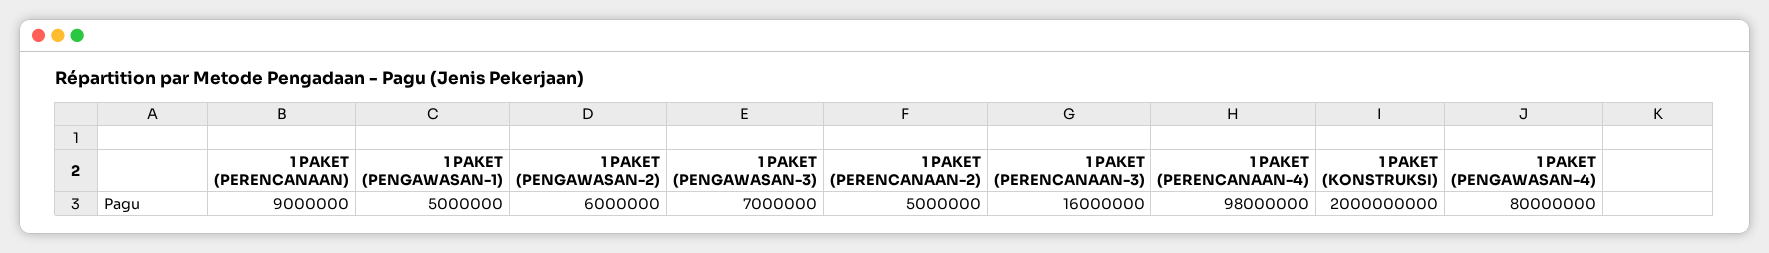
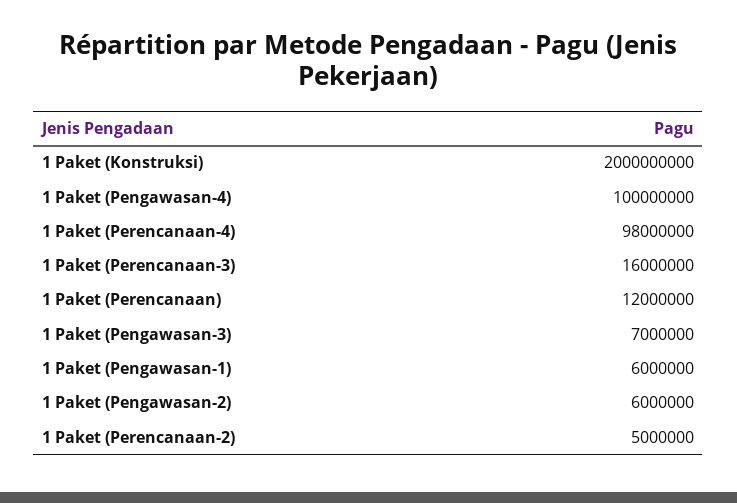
  {
-   "1 PAKET (PERENCANAAN)": 9000000,
+   "1 PAKET (PERENCANAAN)": 12000000,
-   "1 PAKET (PENGAWASAN-1)": 5000000,
+   "1 PAKET (PENGAWASAN-1)": 6000000,
    "1 PAKET (PENGAWASAN-2)": 6000000,
    "1 PAKET (PENGAWASAN-3)": 7000000,
    "1 PAKET (PERENCANAAN-2)": 5000000,
    "1 PAKET (PERENCANAAN-3)": 16000000,
    "1 PAKET (PERENCANAAN-4)": 98000000,
    "1 PAKET (KONSTRUKSI)": 2000000000,
-   "1 PAKET (PENGAWASAN-4)": 80000000
+   "1 PAKET (PENGAWASAN-4)": 100000000
  }

